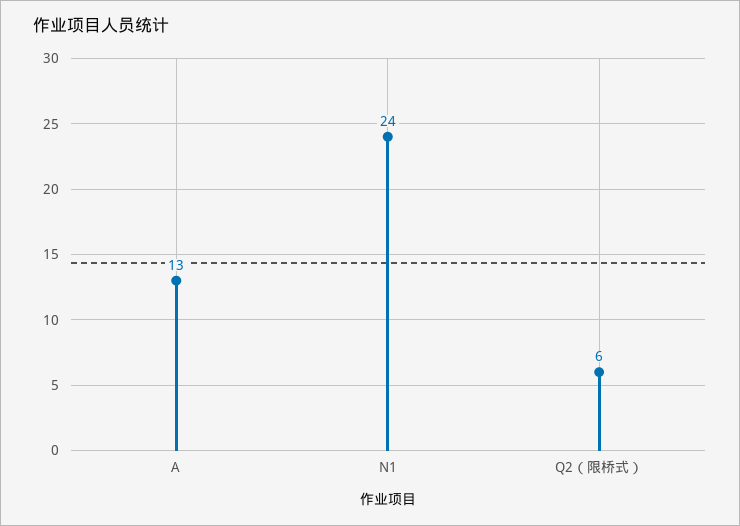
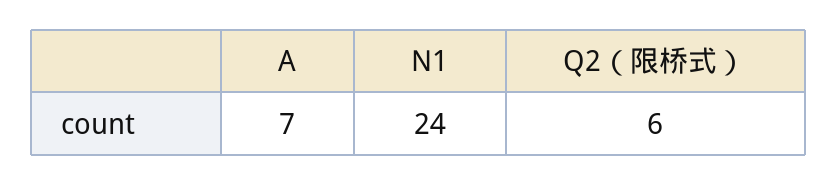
  {
-   "A": 13,
+   "A": 7,
    "N1": 24,
    "Q2（限桥式）": 6
  }

